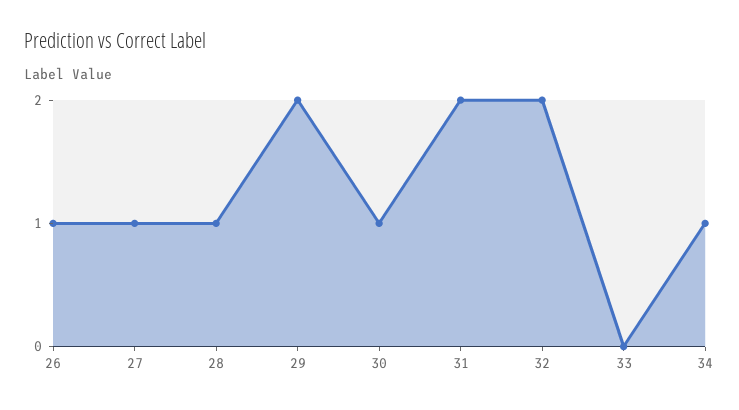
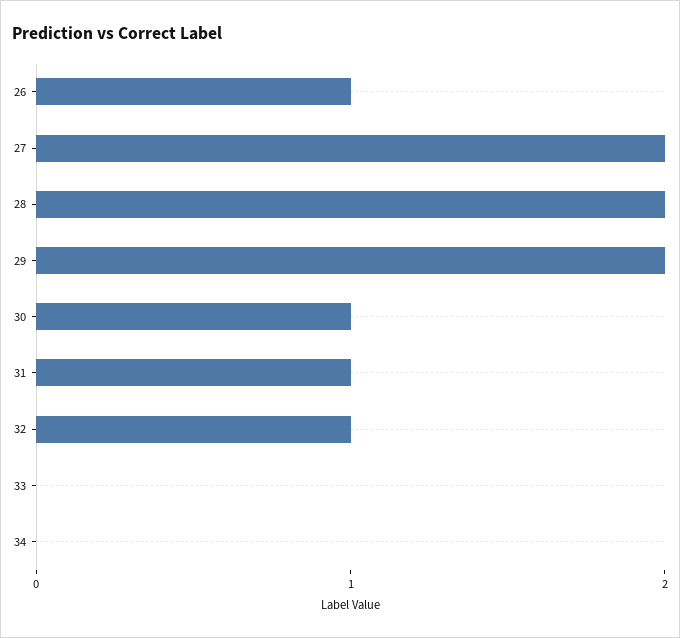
  {
    "26": 1,
-   "27": 1,
+   "27": 2,
-   "28": 1,
+   "28": 2,
    "29": 2,
    "30": 1,
-   "31": 2,
+   "31": 1,
-   "32": 2,
+   "32": 1,
    "33": 0,
-   "34": 1
+   "34": 0
  }

